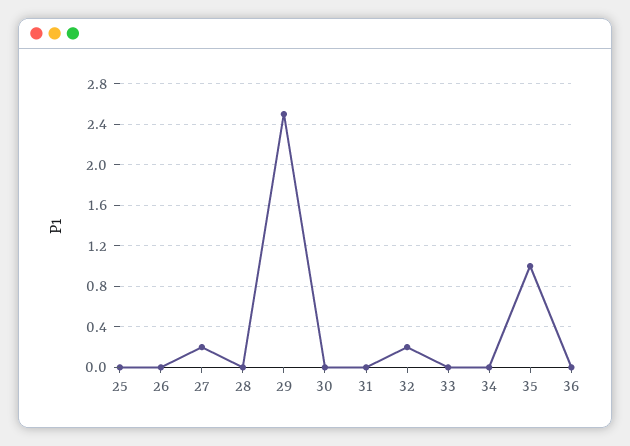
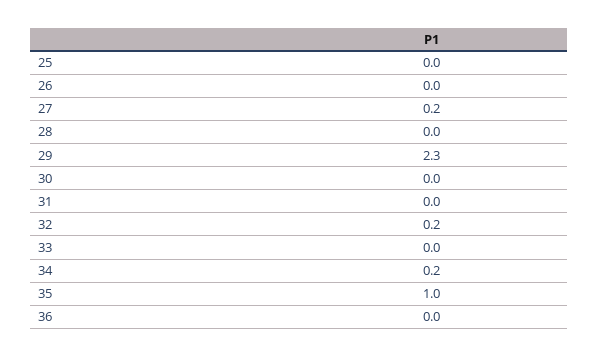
  {
    "25": 0,
    "26": 0,
    "27": 0.2,
    "28": 0,
-   "29": 2.5,
+   "29": 2.3,
    "30": 0,
    "31": 0,
    "32": 0.2,
    "33": 0,
-   "34": 0,
+   "34": 0.2,
    "35": 1,
    "36": 0
  }

